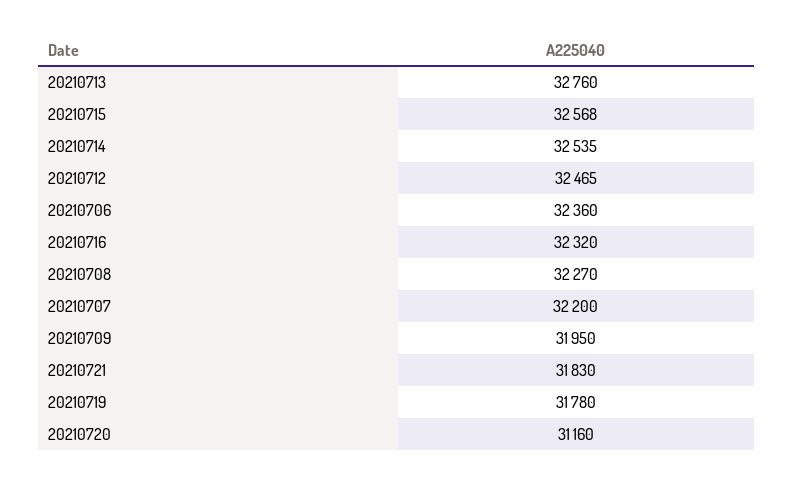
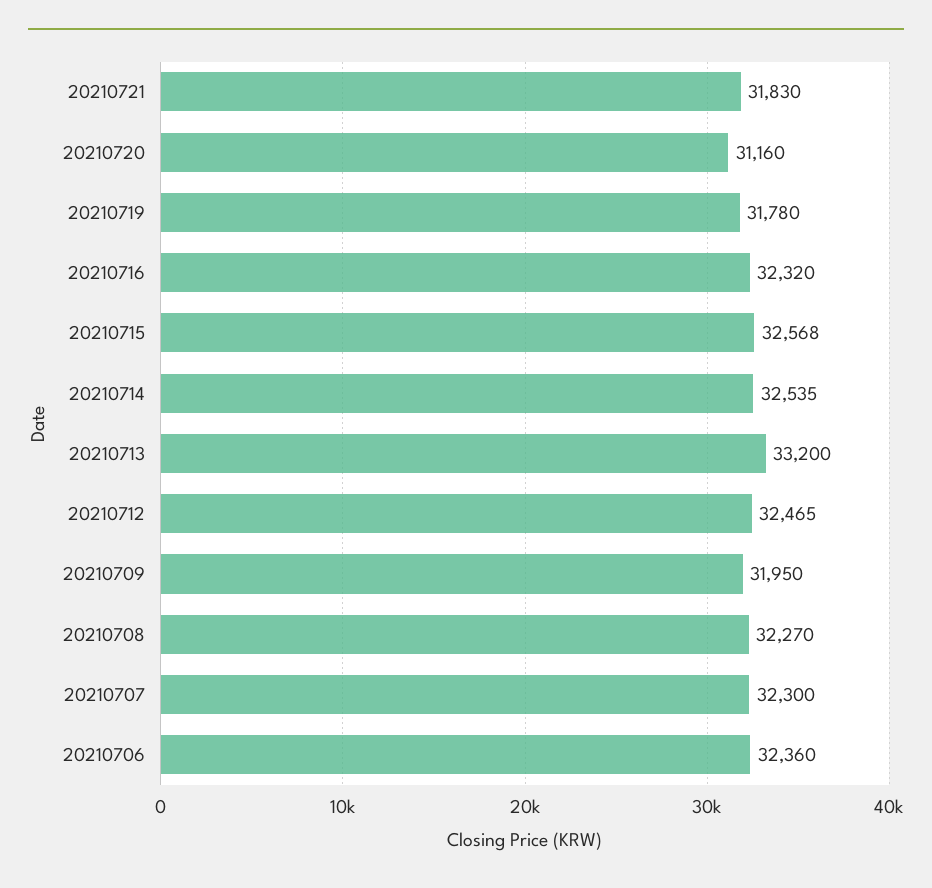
  {
-   "20210713": 32760,
+   "20210713": 33200,
    "20210715": 32568,
    "20210714": 32535,
    "20210712": 32465,
    "20210706": 32360,
    "20210716": 32320,
    "20210708": 32270,
-   "20210707": 32200,
+   "20210707": 32300,
    "20210709": 31950,
    "20210721": 31830,
    "20210719": 31780,
    "20210720": 31160
  }

